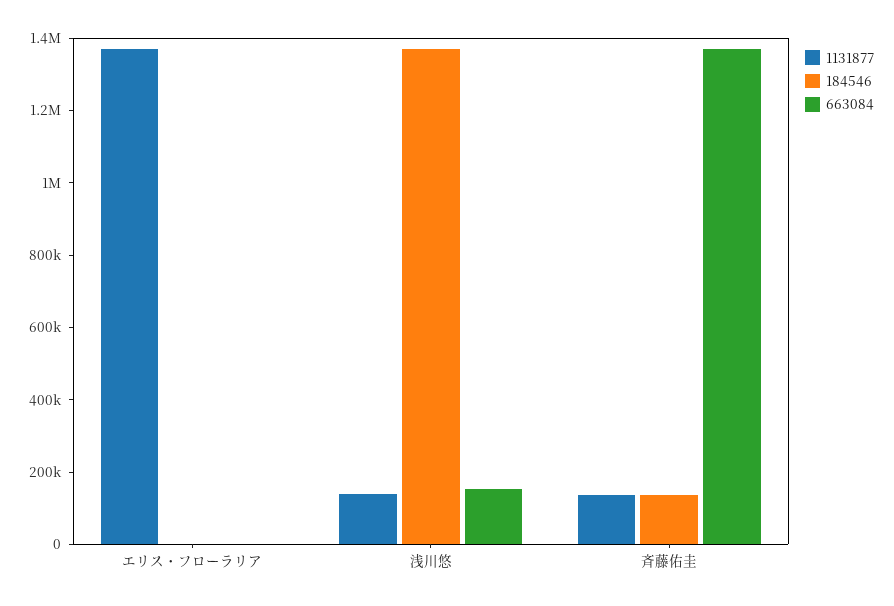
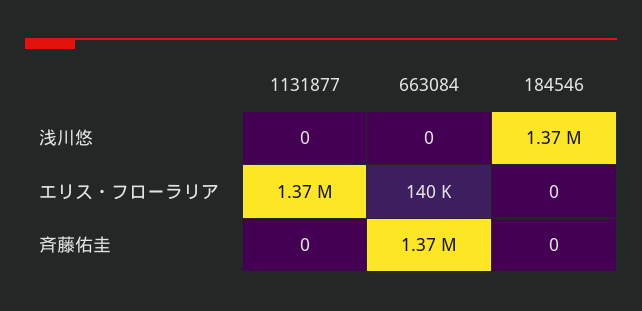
  {
    "1131877": {
      "エリス・フローラリア": 1370000,
-     "浅川悠": 150000,
+     "浅川悠": 0,
-     "斉藤佑圭": 150000
+     "斉藤佑圭": 0
    },
    "184546": {
      "エリス・フローラリア": 0,
      "浅川悠": 1370000,
-     "斉藤佑圭": 150000
+     "斉藤佑圭": 0
    },
    "663084": {
-     "エリス・フローラリア": 0,
+     "エリス・フローラリア": 140000,
-     "浅川悠": 150000,
+     "浅川悠": 0,
      "斉藤佑圭": 1370000
    }
  }

